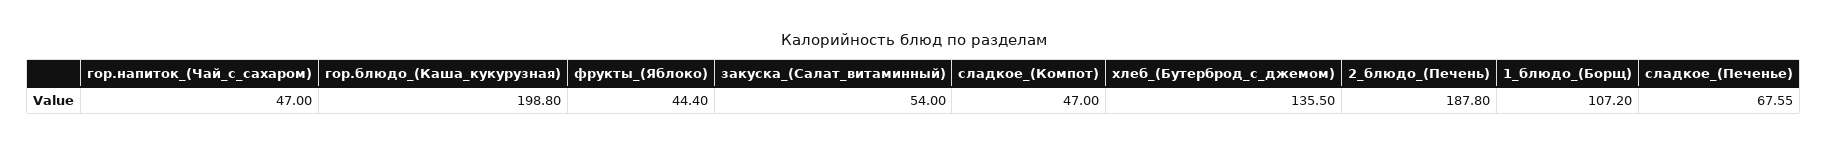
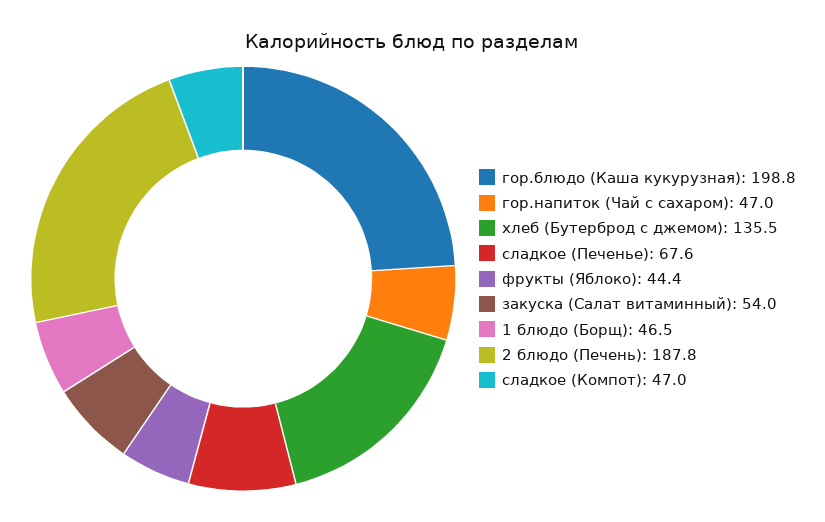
  {
    "гор.напиток_(Чай_с_сахаром)": 47,
    "гор.блюдо_(Каша_кукурузная)": 198.8,
    "фрукты_(Яблоко)": 44.4,
    "закуска_(Салат_витаминный)": 54,
    "сладкое_(Компот)": 47,
    "хлеб_(Бутерброд_с_джемом)": 135.5,
    "2_блюдо_(Печень)": 187.8,
-   "1_блюдо_(Борщ)": 107.2,
+   "1_блюдо_(Борщ)": 46.5,
    "сладкое_(Печенье)": 67.55
  }

